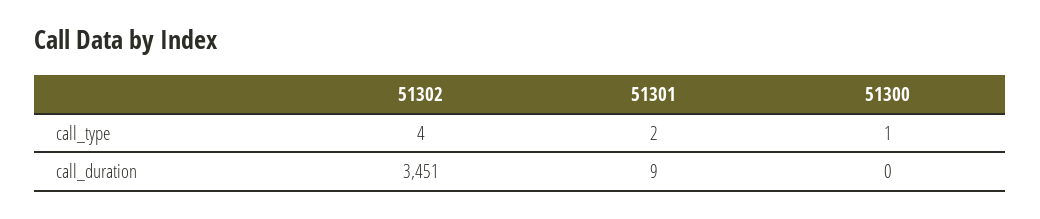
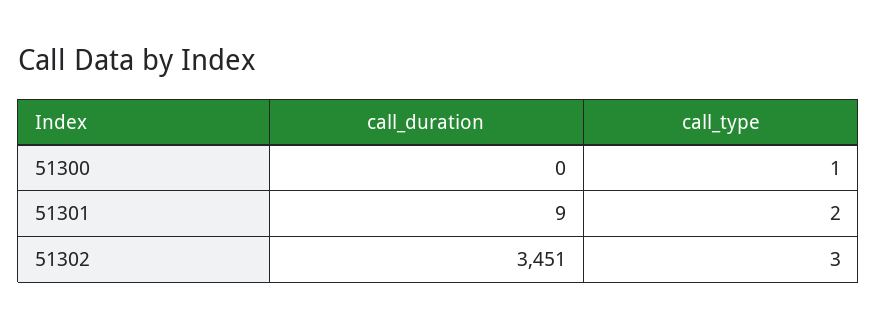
  {
    "51302": {
-     "call_type": 4,
+     "call_type": 3,
      "call_duration": 3451
    },
    "51301": {
      "call_type": 2,
      "call_duration": 9
    },
    "51300": {
      "call_type": 1,
      "call_duration": 0
    }
  }

